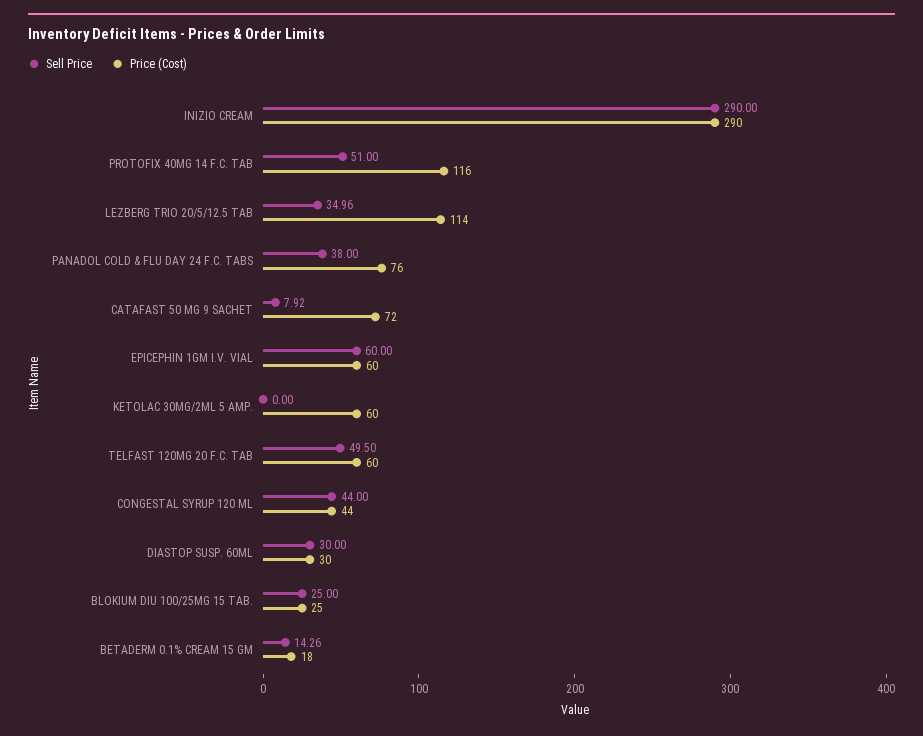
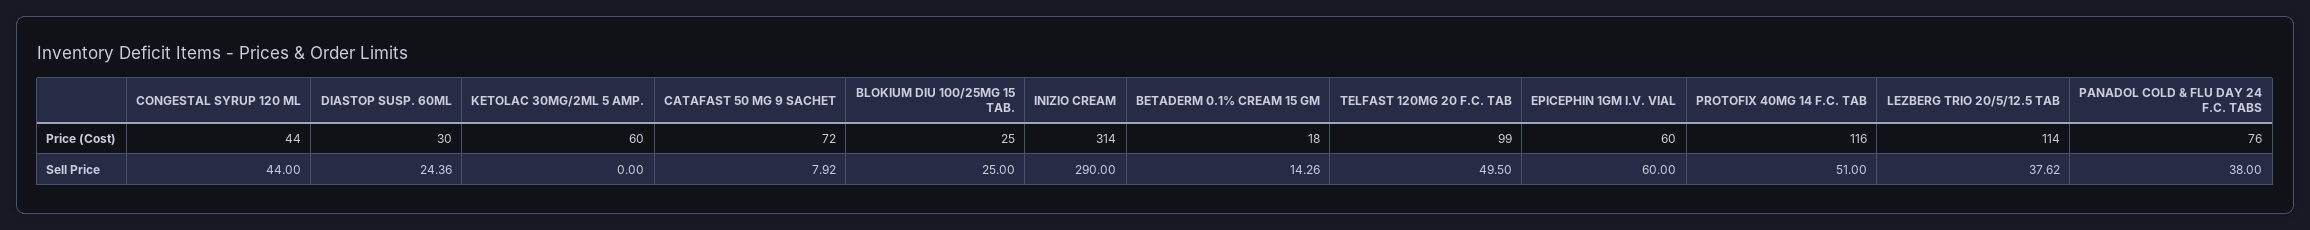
  {
    "Sell Price": {
      "INIZIO CREAM": 290,
      "PROTOFIX 40MG 14 F.C. TAB": 51,
-     "LEZBERG TRIO 20/5/12.5 TAB": 34.96,
+     "LEZBERG TRIO 20/5/12.5 TAB": 37.62,
      "PANADOL COLD & FLU DAY 24 F.C. TABS": 38,
      "CATAFAST 50 MG 9 SACHET": 7.92,
      "EPICEPHIN 1GM I.V. VIAL": 60,
      "KETOLAC 30MG/2ML 5 AMP.": 0,
      "TELFAST 120MG 20 F.C. TAB": 49.5,
      "CONGESTAL SYRUP 120 ML": 44,
-     "DIASTOP SUSP. 60ML": 30,
+     "DIASTOP SUSP. 60ML": 24.36,
      "BLOKIUM DIU 100/25MG 15 TAB.": 25,
      "BETADERM 0.1% CREAM 15 GM": 14.26
    },
    "Price (Cost)": {
-     "INIZIO CREAM": 290,
+     "INIZIO CREAM": 314,
      "PROTOFIX 40MG 14 F.C. TAB": 116,
      "LEZBERG TRIO 20/5/12.5 TAB": 114,
      "PANADOL COLD & FLU DAY 24 F.C. TABS": 76,
      "CATAFAST 50 MG 9 SACHET": 72,
      "EPICEPHIN 1GM I.V. VIAL": 60,
      "KETOLAC 30MG/2ML 5 AMP.": 60,
-     "TELFAST 120MG 20 F.C. TAB": 60,
+     "TELFAST 120MG 20 F.C. TAB": 99,
      "CONGESTAL SYRUP 120 ML": 44,
      "DIASTOP SUSP. 60ML": 30,
      "BLOKIUM DIU 100/25MG 15 TAB.": 25,
      "BETADERM 0.1% CREAM 15 GM": 18
    }
  }

